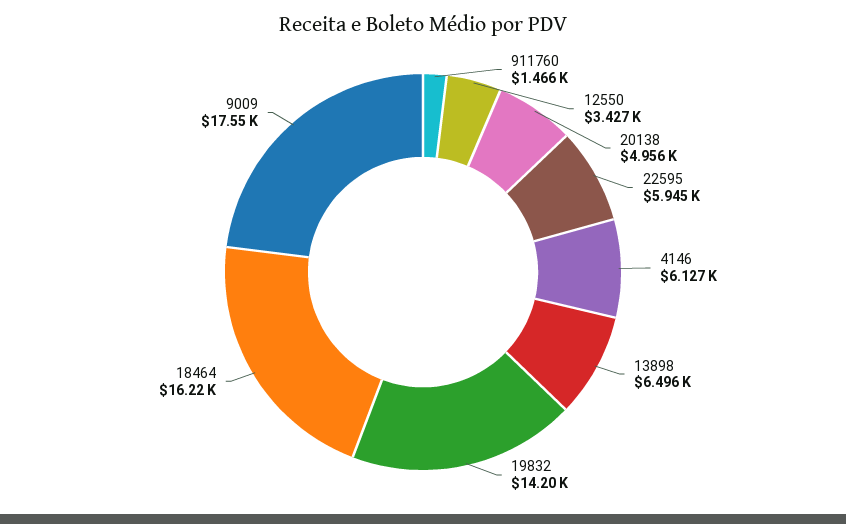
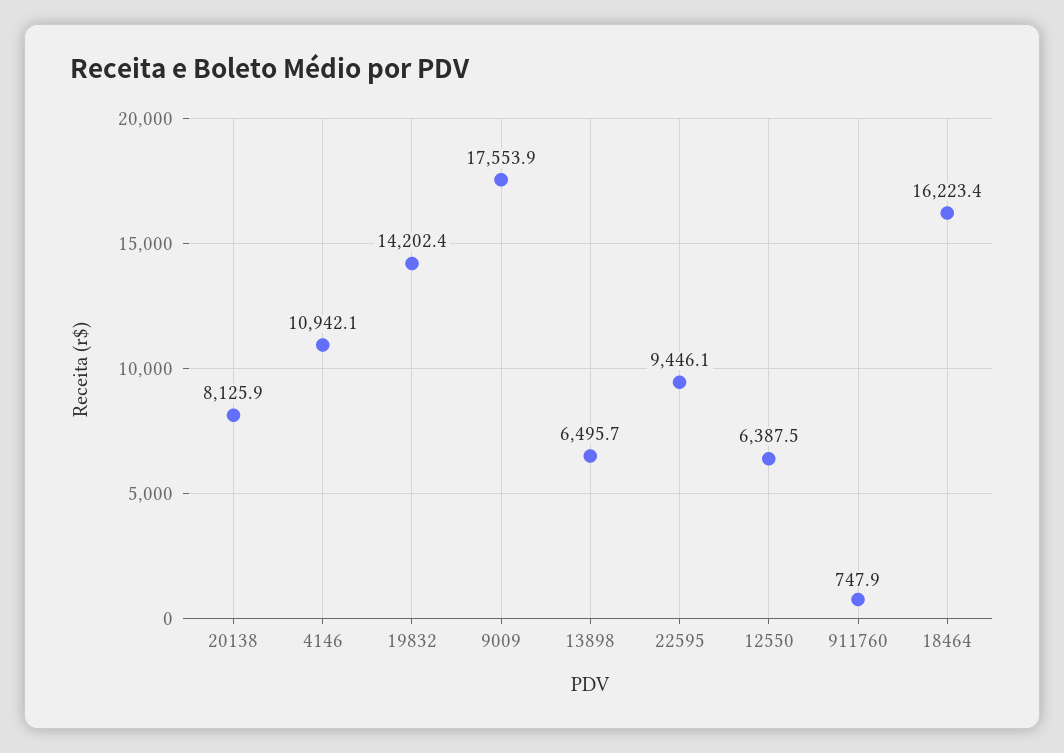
  {
-   "911760": 1466,
+   "911760": 747.9,
-   "12550": 3427,
+   "12550": 6387.5,
-   "20138": 4956,
+   "20138": 8125.9,
-   "22595": 5945,
+   "22595": 9446.1,
-   "4146": 6127,
+   "4146": 10942.1,
    "13898": 6495.7,
    "19832": 14202.4,
    "18464": 16223.4,
    "9009": 17553.9
  }

